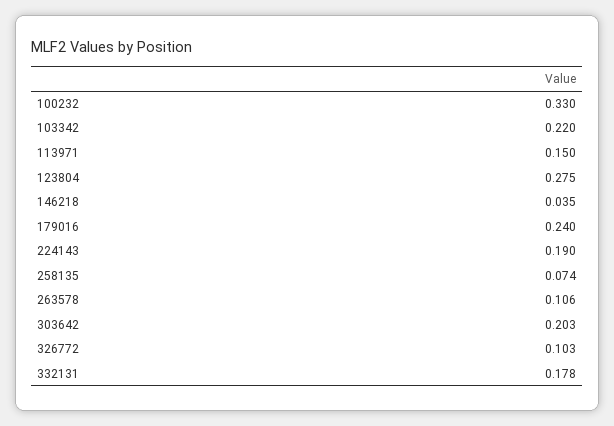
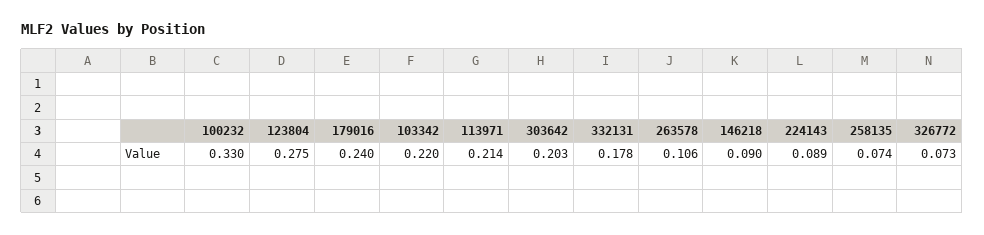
  {
    "100232": 0.33,
    "103342": 0.22,
-   "113971": 0.15,
+   "113971": 0.214,
    "123804": 0.275,
-   "146218": 0.035,
+   "146218": 0.09,
    "179016": 0.24,
-   "224143": 0.19,
+   "224143": 0.089,
    "258135": 0.074,
    "263578": 0.106,
    "303642": 0.203,
-   "326772": 0.103,
+   "326772": 0.073,
    "332131": 0.178
  }

